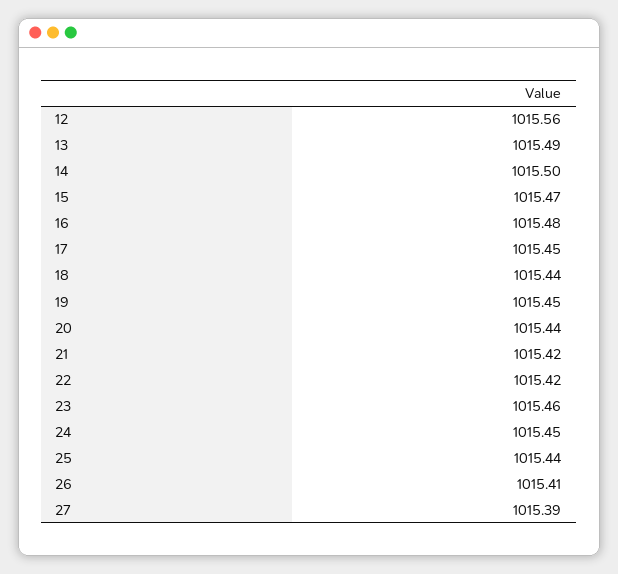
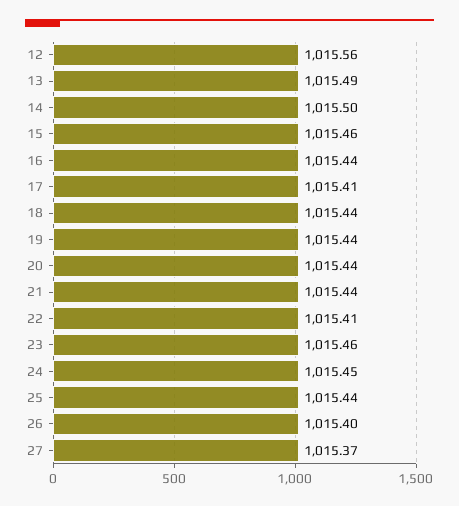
  {
    "12": 1015.56,
    "13": 1015.49,
    "14": 1015.5,
-   "15": 1015.47,
+   "15": 1015.46,
-   "16": 1015.48,
+   "16": 1015.44,
-   "17": 1015.45,
+   "17": 1015.41,
    "18": 1015.44,
-   "19": 1015.45,
+   "19": 1015.44,
    "20": 1015.44,
-   "21": 1015.42,
+   "21": 1015.44,
-   "22": 1015.42,
+   "22": 1015.41,
    "23": 1015.46,
    "24": 1015.45,
    "25": 1015.44,
-   "26": 1015.41,
+   "26": 1015.4,
-   "27": 1015.39
+   "27": 1015.37
  }

